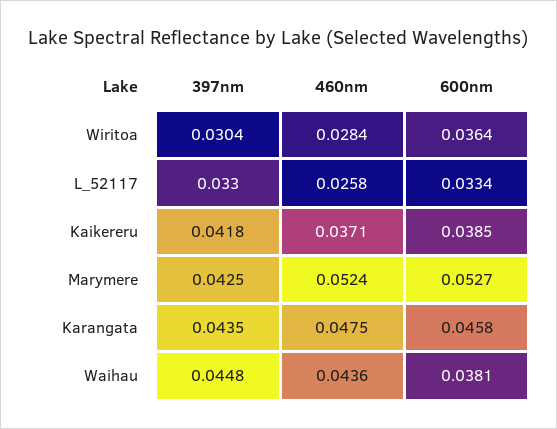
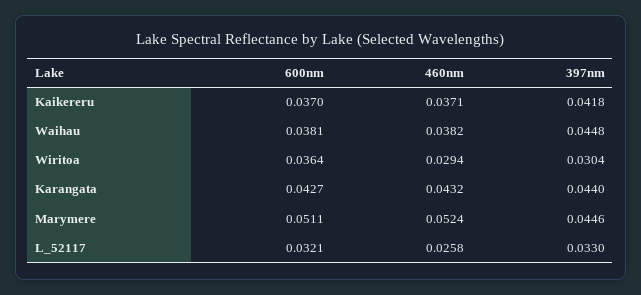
  {
    "397nm": {
      "Wiritoa": 0.0304,
      "L_52117": 0.033,
      "Kaikereru": 0.0418,
-     "Marymere": 0.0425,
+     "Marymere": 0.0446,
-     "Karangata": 0.0435,
+     "Karangata": 0.044,
      "Waihau": 0.0448
    },
    "460nm": {
-     "Wiritoa": 0.0284,
+     "Wiritoa": 0.0294,
      "L_52117": 0.0258,
      "Kaikereru": 0.0371,
      "Marymere": 0.0524,
-     "Karangata": 0.0475,
+     "Karangata": 0.0432,
-     "Waihau": 0.0436
+     "Waihau": 0.0382
    },
    "600nm": {
      "Wiritoa": 0.0364,
-     "L_52117": 0.0334,
+     "L_52117": 0.0321,
-     "Kaikereru": 0.0385,
+     "Kaikereru": 0.037,
-     "Marymere": 0.0527,
+     "Marymere": 0.0511,
-     "Karangata": 0.0458,
+     "Karangata": 0.0427,
      "Waihau": 0.0381
    }
  }

